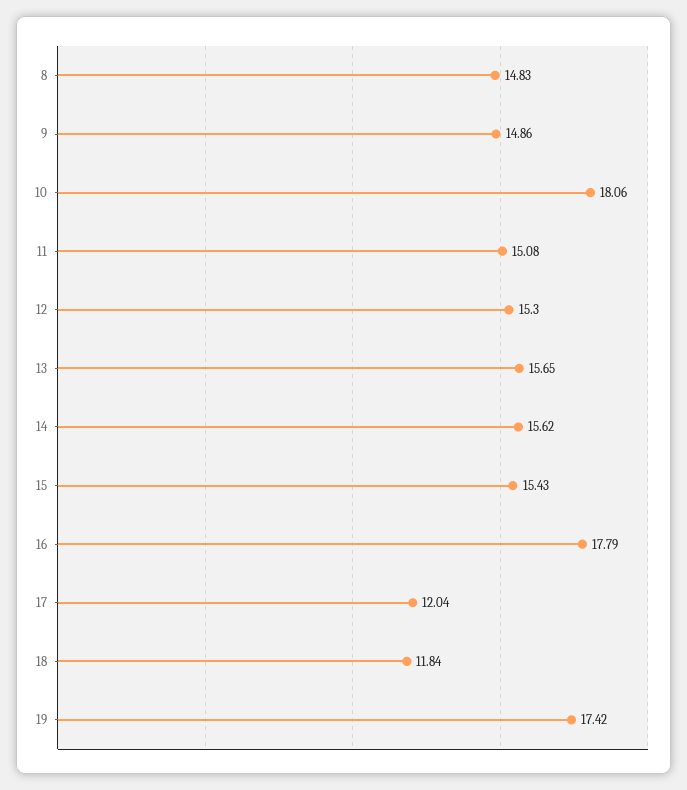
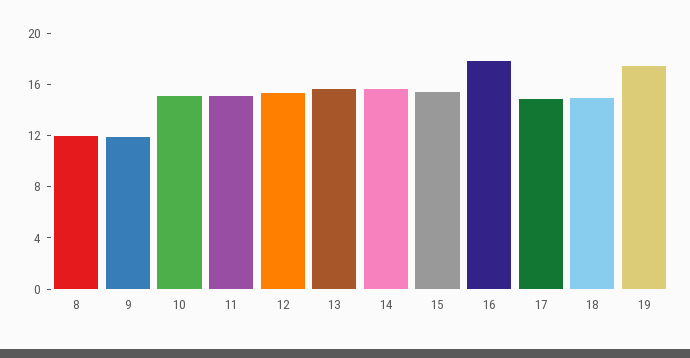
  {
-   "8": 14.83,
+   "8": 12,
-   "9": 14.86,
+   "9": 12,
-   "10": 18.06,
+   "10": 15,
    "11": 15.08,
    "12": 15.3,
    "13": 15.65,
    "14": 15.62,
    "15": 15.43,
    "16": 17.79,
-   "17": 12.04,
+   "17": 15,
-   "18": 11.84,
+   "18": 15,
    "19": 17.42
  }

